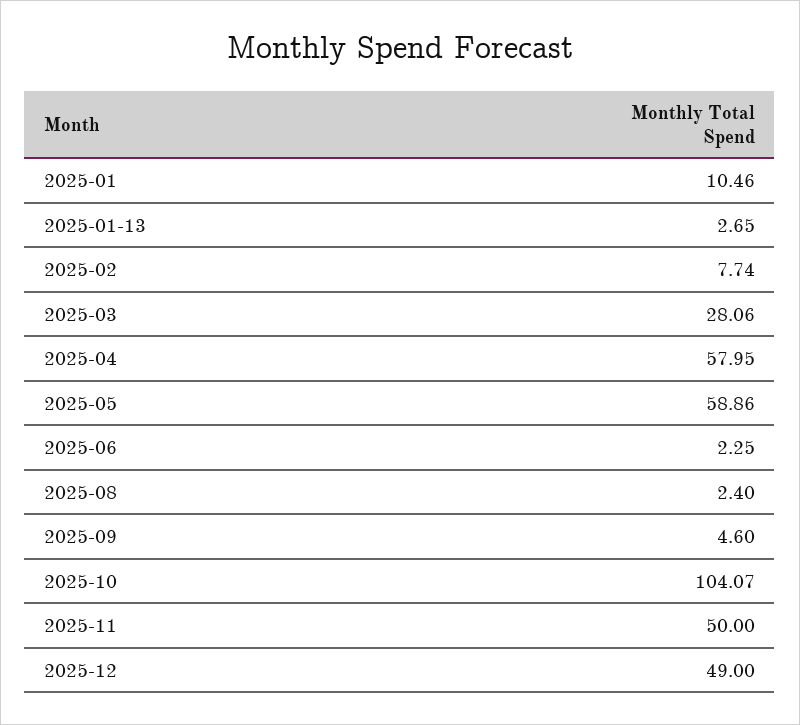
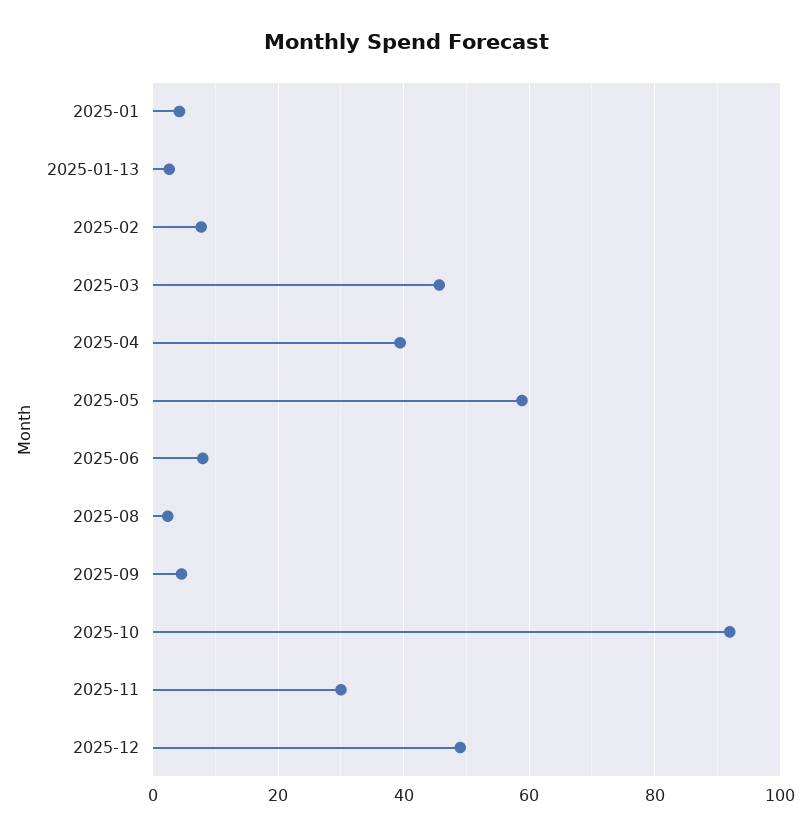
  {
-   "2025-01": 10.46,
+   "2025-01": 4,
    "2025-01-13": 2.65,
    "2025-02": 7.74,
-   "2025-03": 28.06,
+   "2025-03": 46,
-   "2025-04": 57.95,
+   "2025-04": 40,
    "2025-05": 58.86,
-   "2025-06": 2.25,
+   "2025-06": 8,
    "2025-08": 2.4,
    "2025-09": 4.6,
-   "2025-10": 104.07,
+   "2025-10": 92,
-   "2025-11": 50,
+   "2025-11": 30,
    "2025-12": 49
  }

